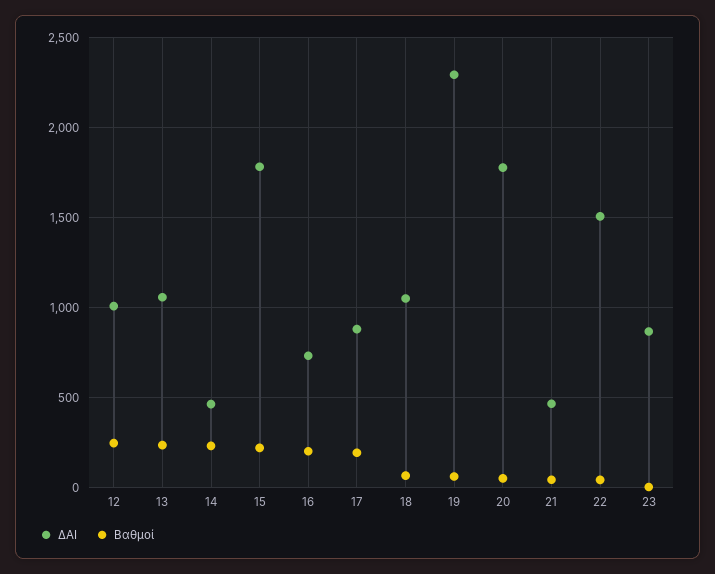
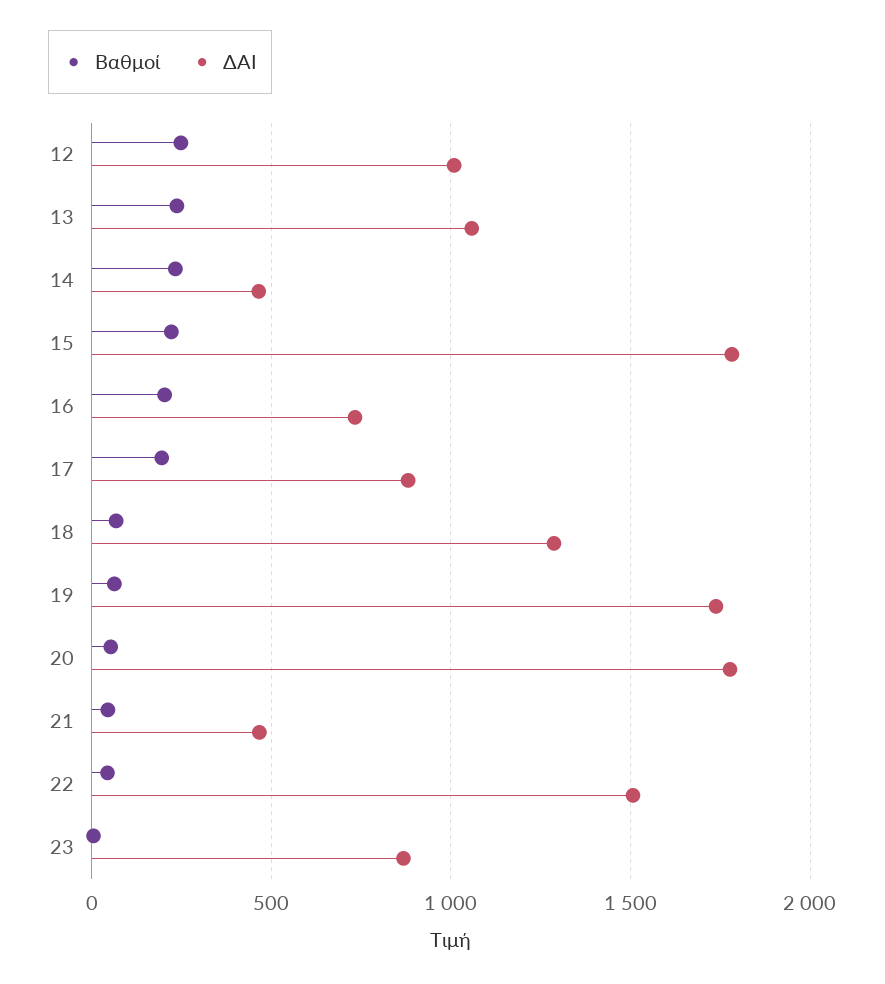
  {
    "ΔΑΙ": {
      "12": 1000,
      "13": 1050,
      "14": 450,
      "15": 1800,
      "16": 750,
      "17": 900,
-     "18": 1050,
+     "18": 1300,
-     "19": 2300,
+     "19": 1750,
      "20": 1800,
      "21": 450,
      "22": 1500,
      "23": 850
    },
    "Βαθμοί": {
      "12": 250,
      "13": 250,
      "14": 250,
      "15": 200,
      "16": 200,
      "17": 200,
      "18": 50,
      "19": 50,
      "20": 50,
      "21": 50,
      "22": 50,
      "23": 0
    }
  }

